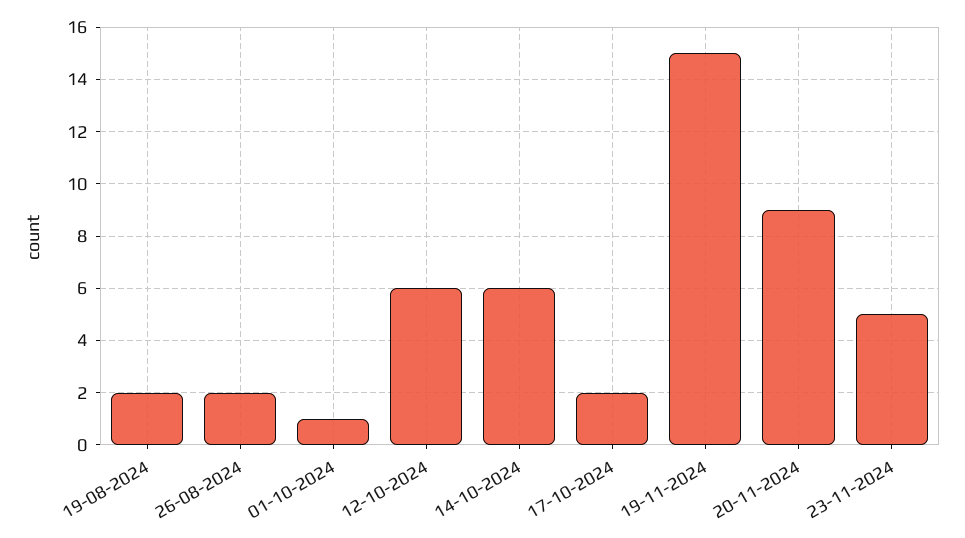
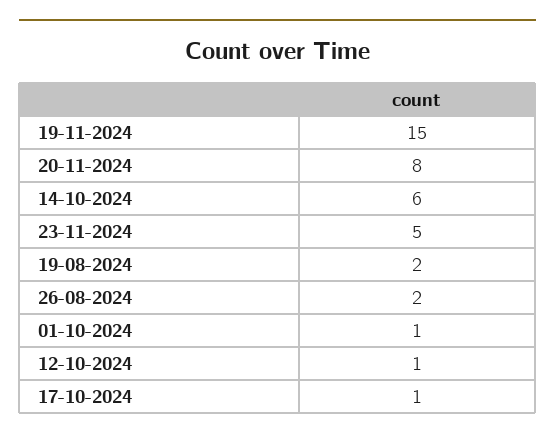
  {
    "19-08-2024": 2,
    "26-08-2024": 2,
    "01-10-2024": 1,
-   "12-10-2024": 6,
+   "12-10-2024": 1,
    "14-10-2024": 6,
-   "17-10-2024": 2,
+   "17-10-2024": 1,
    "19-11-2024": 15,
-   "20-11-2024": 9,
+   "20-11-2024": 8,
    "23-11-2024": 5
  }

